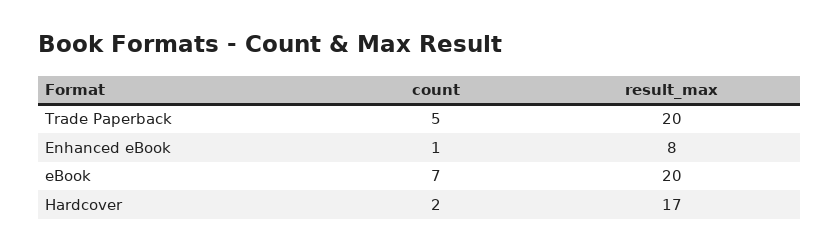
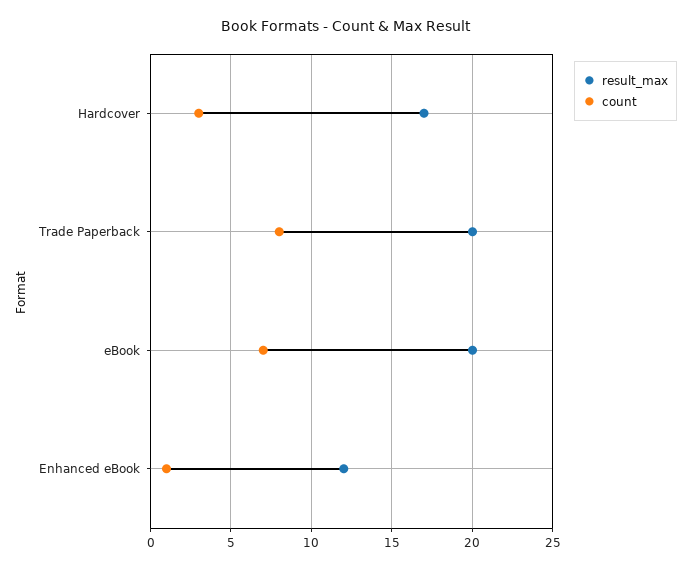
  {
    "count": {
-     "Trade Paperback": 5,
+     "Trade Paperback": 8,
      "Enhanced eBook": 1,
      "eBook": 7,
-     "Hardcover": 2
+     "Hardcover": 3
    },
    "result_max": {
      "Trade Paperback": 20,
-     "Enhanced eBook": 8,
+     "Enhanced eBook": 12,
      "eBook": 20,
      "Hardcover": 17
    }
  }

